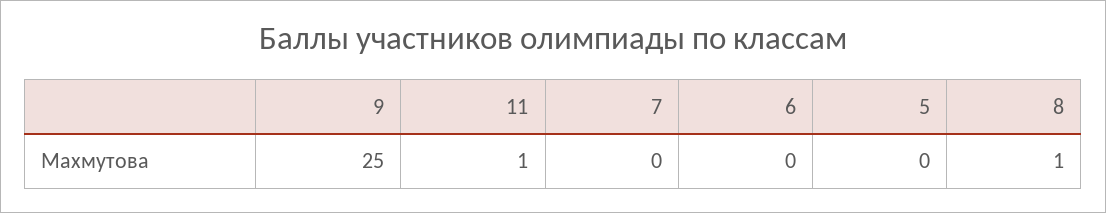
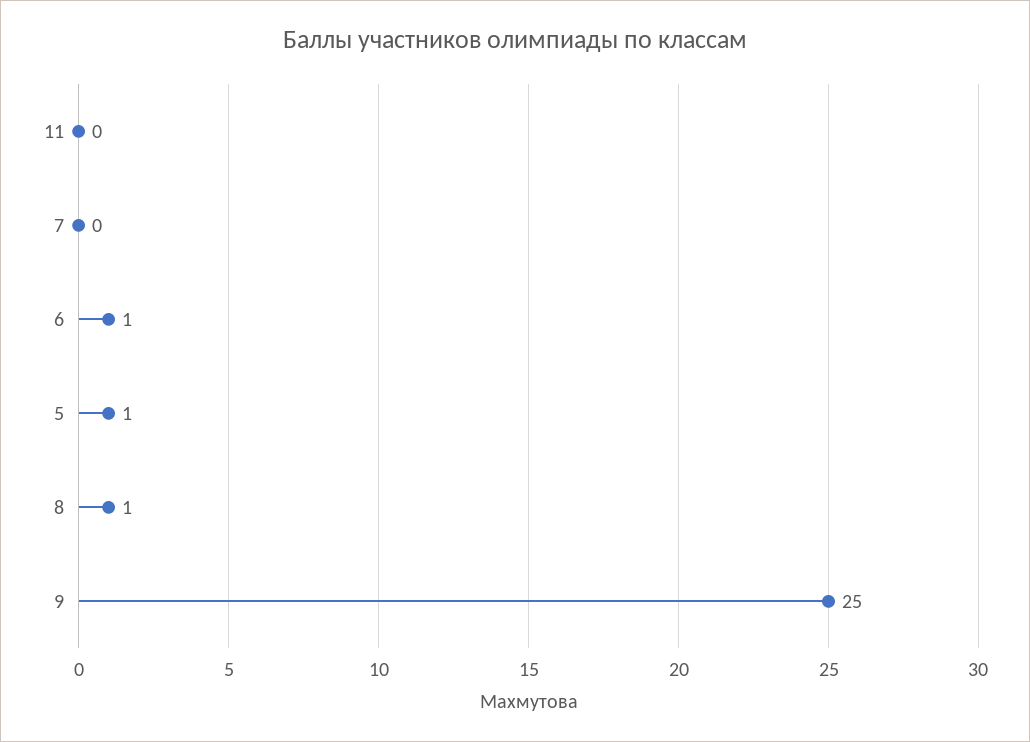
  {
    "9": 25,
-   "11": 1,
+   "11": 0,
    "7": 0,
-   "6": 0,
+   "6": 1,
-   "5": 0,
+   "5": 1,
    "8": 1
  }

